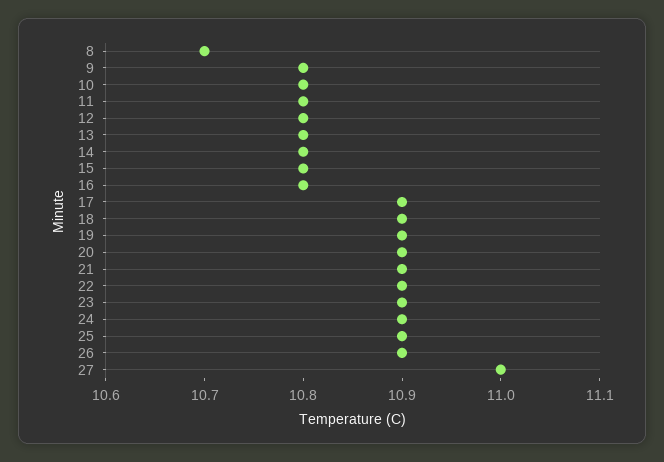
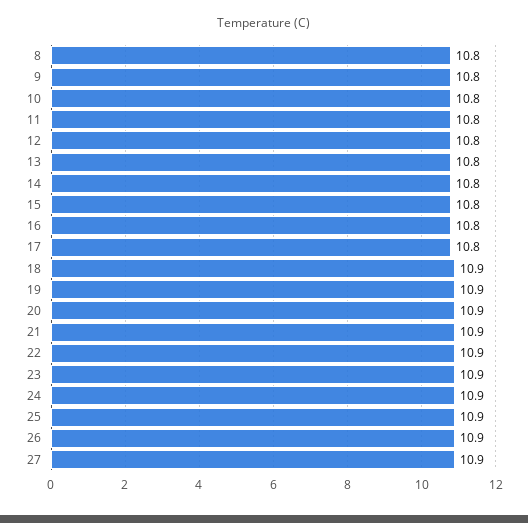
  {
-   "8": 10.7,
+   "8": 10.8,
    "9": 10.8,
    "10": 10.8,
    "11": 10.8,
    "12": 10.8,
    "13": 10.8,
    "14": 10.8,
    "15": 10.8,
    "16": 10.8,
-   "17": 10.9,
+   "17": 10.8,
    "18": 10.9,
    "19": 10.9,
    "20": 10.9,
    "21": 10.9,
    "22": 10.9,
    "23": 10.9,
    "24": 10.9,
    "25": 10.9,
    "26": 10.9,
-   "27": 11
+   "27": 10.9
  }

